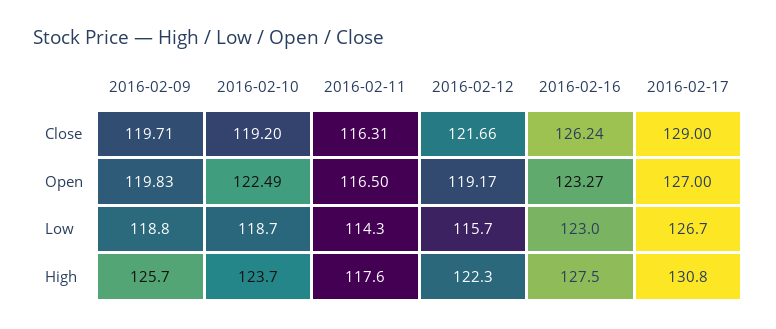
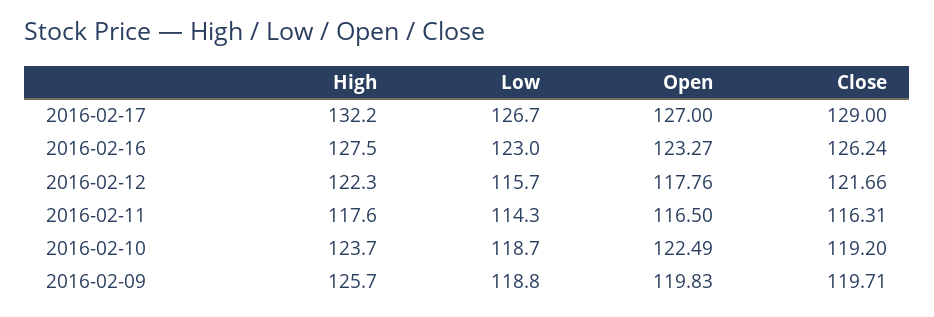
  {
    "2016-02-09": {
      "Close": 119.71,
      "Open": 119.83,
      "Low": 118.8,
      "High": 125.7
    },
    "2016-02-10": {
      "Close": 119.2,
      "Open": 122.49,
      "Low": 118.7,
      "High": 123.7
    },
    "2016-02-11": {
      "Close": 116.31,
      "Open": 116.5,
      "Low": 114.3,
      "High": 117.6
    },
    "2016-02-12": {
      "Close": 121.66,
-     "Open": 119.17,
+     "Open": 117.76,
      "Low": 115.7,
      "High": 122.3
    },
    "2016-02-16": {
      "Close": 126.24,
      "Open": 123.27,
      "Low": 123,
      "High": 127.5
    },
    "2016-02-17": {
      "Close": 129,
      "Open": 127,
      "Low": 126.7,
-     "High": 130.8
+     "High": 132.2
    }
  }

